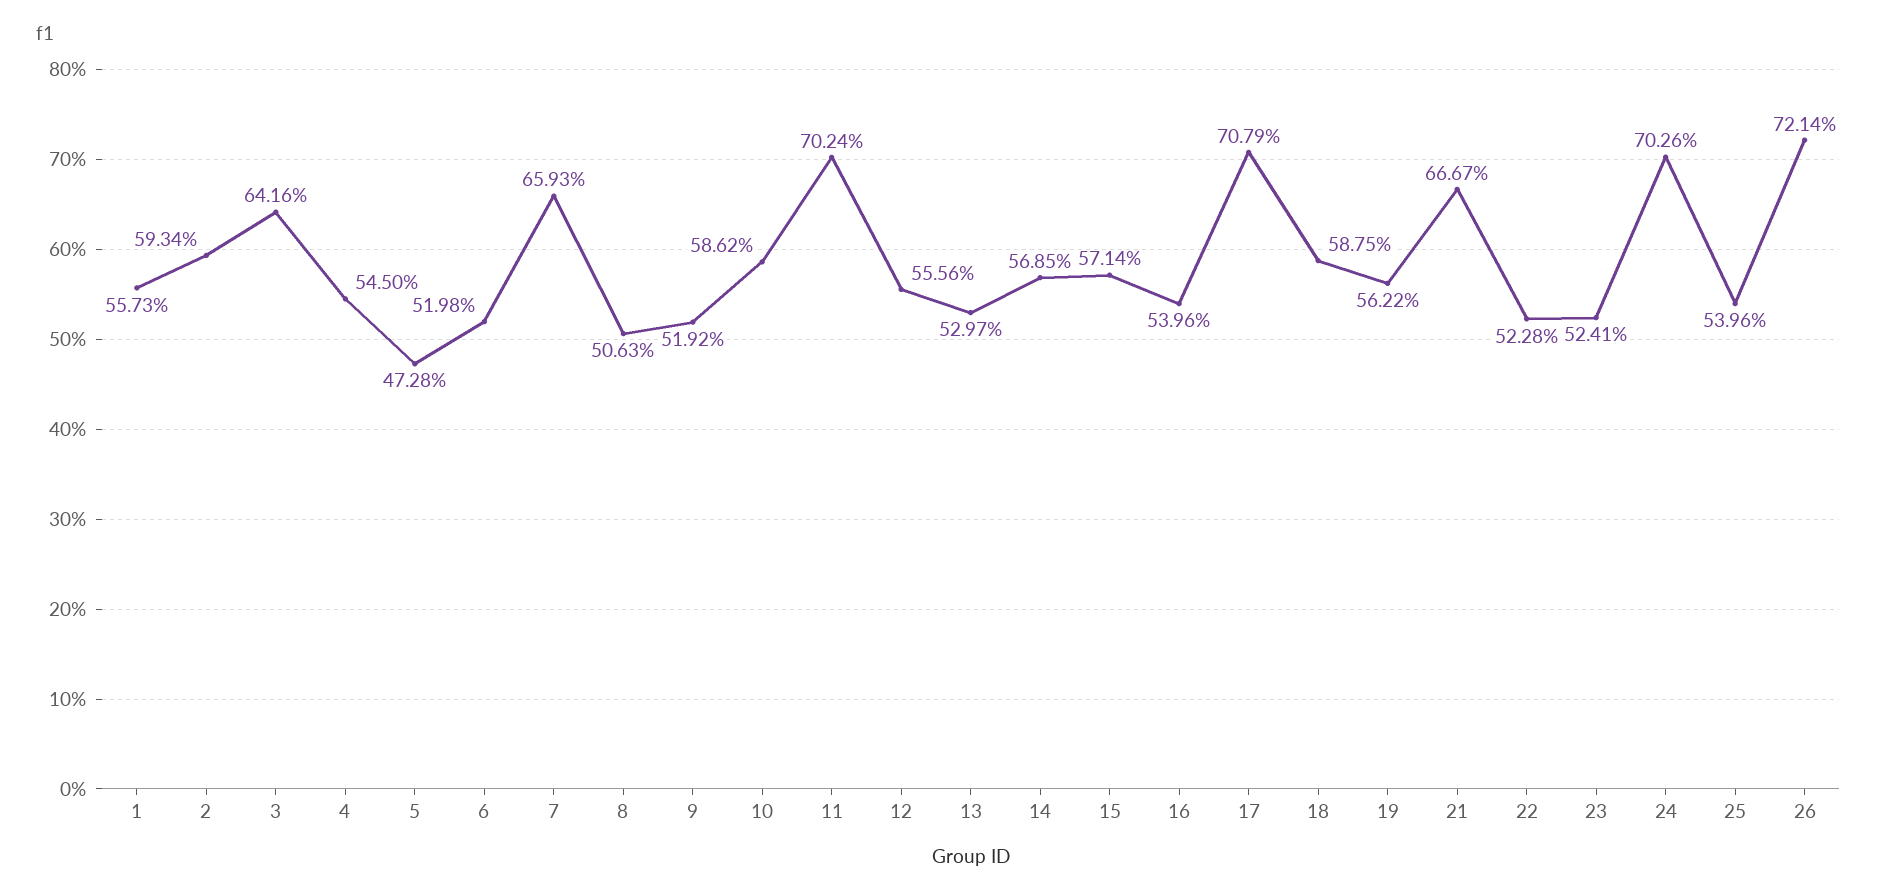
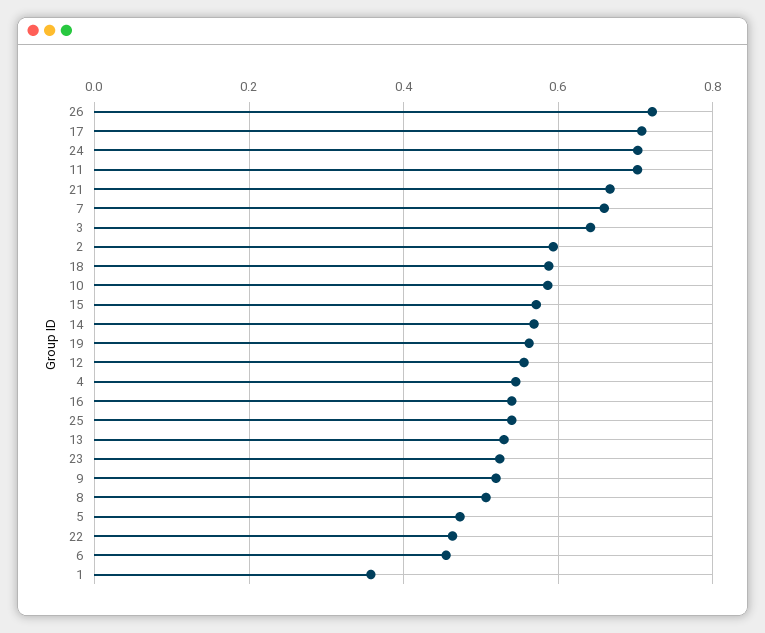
  {
-   "1": 0.5573,
+   "1": 0.36,
    "2": 0.5934,
    "3": 0.6416,
    "4": 0.545,
    "5": 0.4728,
-   "6": 0.5198,
+   "6": 0.46,
    "7": 0.6593,
    "8": 0.5063,
    "9": 0.5192,
    "10": 0.5862,
    "11": 0.7024,
    "12": 0.5556,
    "13": 0.5297,
    "14": 0.5685,
    "15": 0.5714,
    "16": 0.5396,
    "17": 0.7079,
    "18": 0.5875,
    "19": 0.5622,
    "21": 0.6667,
-   "22": 0.5228,
+   "22": 0.46,
    "23": 0.5241,
    "24": 0.7026,
    "25": 0.5396,
    "26": 0.7214
  }

